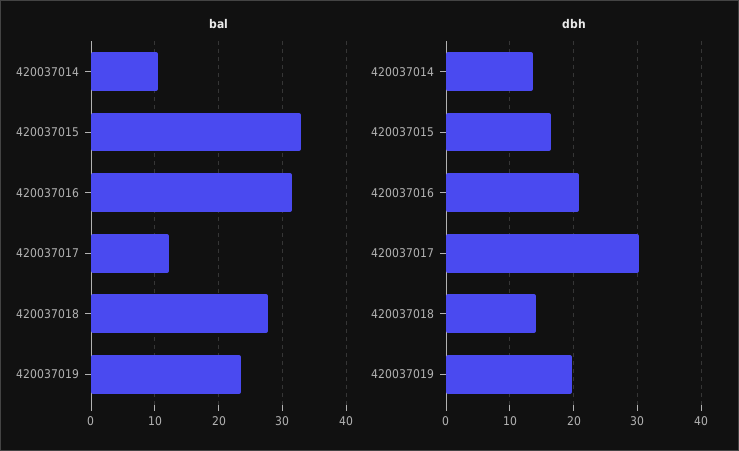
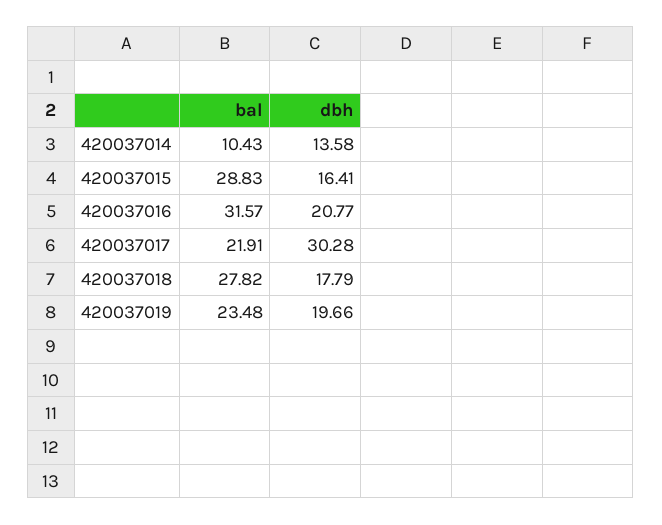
  {
    "bal": {
      "420037014": 10.43,
-     "420037015": 33,
+     "420037015": 28.83,
      "420037016": 31.57,
-     "420037017": 12,
+     "420037017": 21.91,
      "420037018": 27.82,
      "420037019": 23.48
    },
    "dbh": {
      "420037014": 13.58,
      "420037015": 16.41,
      "420037016": 20.77,
      "420037017": 30.28,
-     "420037018": 14,
+     "420037018": 17.79,
      "420037019": 19.66
    }
  }

